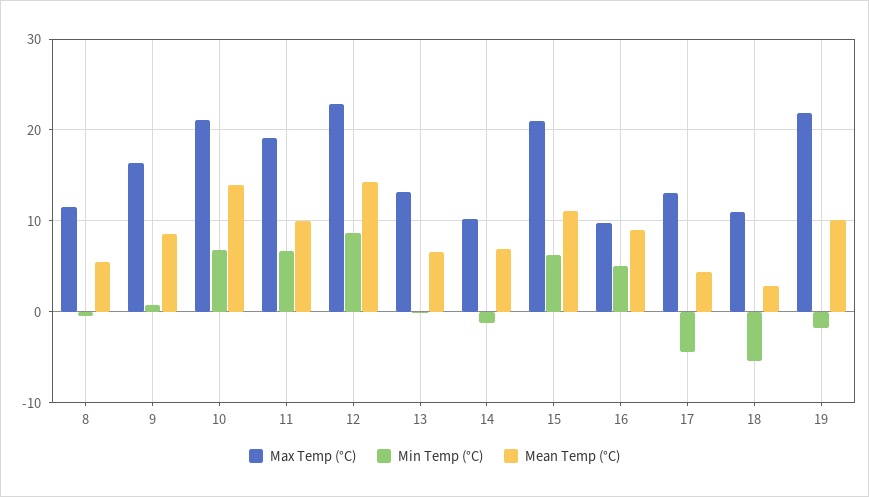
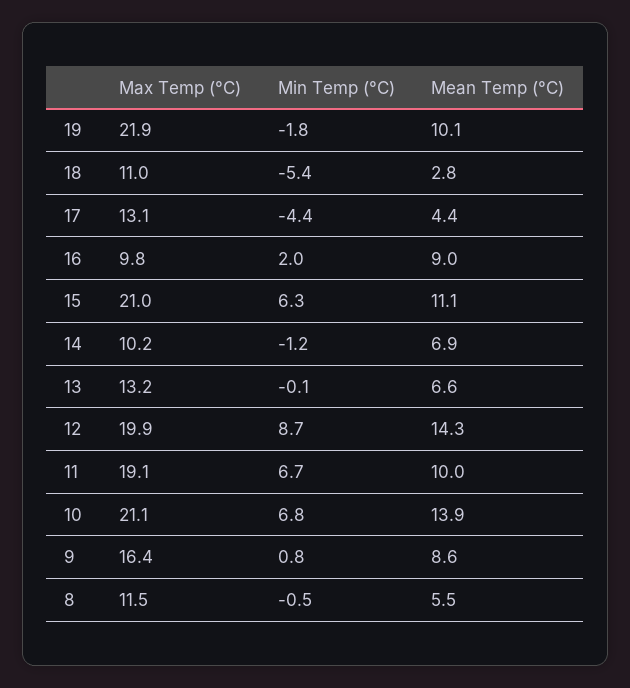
  {
    "Max Temp (°C)": {
      "8": 11.5,
      "9": 16.4,
      "10": 21.1,
      "11": 19.1,
-     "12": 23,
+     "12": 19.9,
      "13": 13.2,
      "14": 10.2,
      "15": 21,
      "16": 9.8,
      "17": 13.1,
      "18": 11,
      "19": 21.9
    },
    "Min Temp (°C)": {
      "8": -0.5,
      "9": 0.8,
      "10": 6.8,
      "11": 6.7,
      "12": 8.7,
      "13": -0.1,
      "14": -1.2,
      "15": 6.3,
-     "16": 5,
+     "16": 2,
      "17": -4.4,
      "18": -5.4,
      "19": -1.8
    },
    "Mean Temp (°C)": {
      "8": 5.5,
      "9": 8.6,
      "10": 13.9,
      "11": 10,
      "12": 14.3,
      "13": 6.6,
      "14": 6.9,
      "15": 11.1,
      "16": 9,
      "17": 4.4,
      "18": 2.8,
      "19": 10.1
    }
  }

